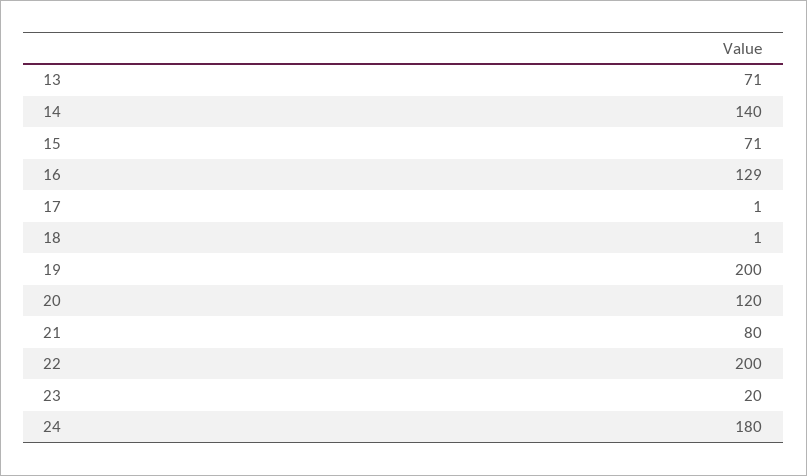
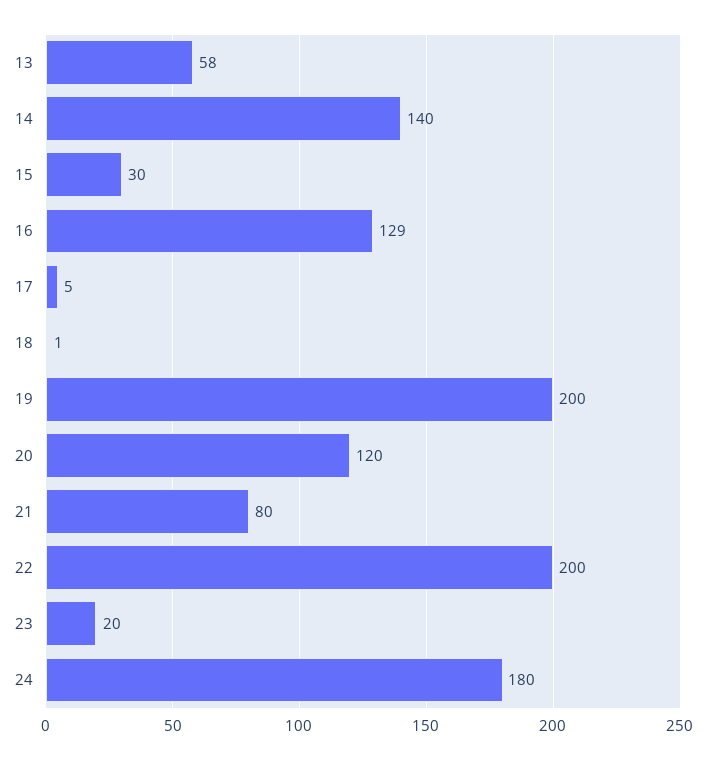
  {
-   "13": 71,
+   "13": 58,
    "14": 140,
-   "15": 71,
+   "15": 30,
    "16": 129,
-   "17": 1,
+   "17": 5,
    "18": 1,
    "19": 200,
    "20": 120,
    "21": 80,
    "22": 200,
    "23": 20,
    "24": 180
  }

